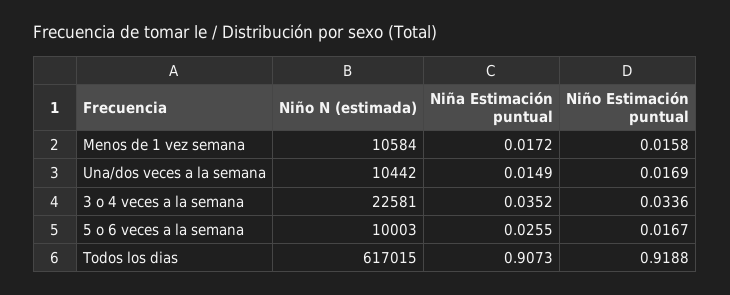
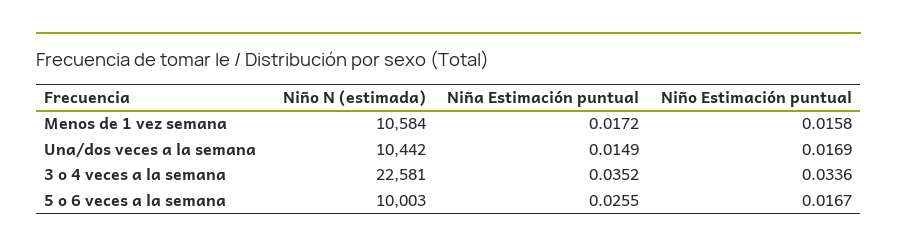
  {
    "Niño N (estimada)": {
      "Menos de 1 vez semana": 10584,
      "Una/dos veces a la semana": 10442,
      "3 o 4 veces a la semana": 22581,
-     "5 o 6 veces a la semana": 10003,
+     "5 o 6 veces a la semana": 10003
-     "Todos los dias": 617015
    },
    "Niña Estimación puntual": {
      "Menos de 1 vez semana": 0.0172,
      "Una/dos veces a la semana": 0.0149,
      "3 o 4 veces a la semana": 0.0352,
-     "5 o 6 veces a la semana": 0.0255,
+     "5 o 6 veces a la semana": 0.0255
-     "Todos los dias": 0.9073
    },
    "Niño Estimación puntual": {
      "Menos de 1 vez semana": 0.0158,
      "Una/dos veces a la semana": 0.0169,
      "3 o 4 veces a la semana": 0.0336,
-     "5 o 6 veces a la semana": 0.0167,
+     "5 o 6 veces a la semana": 0.0167
-     "Todos los dias": 0.9188
    }
  }

